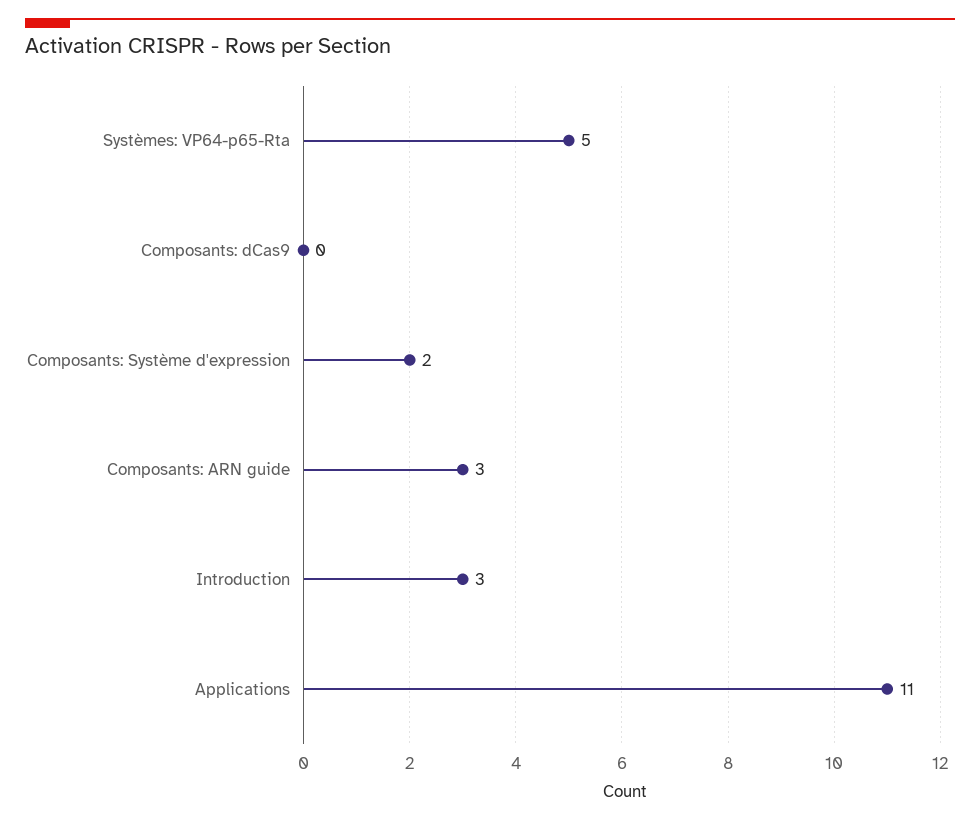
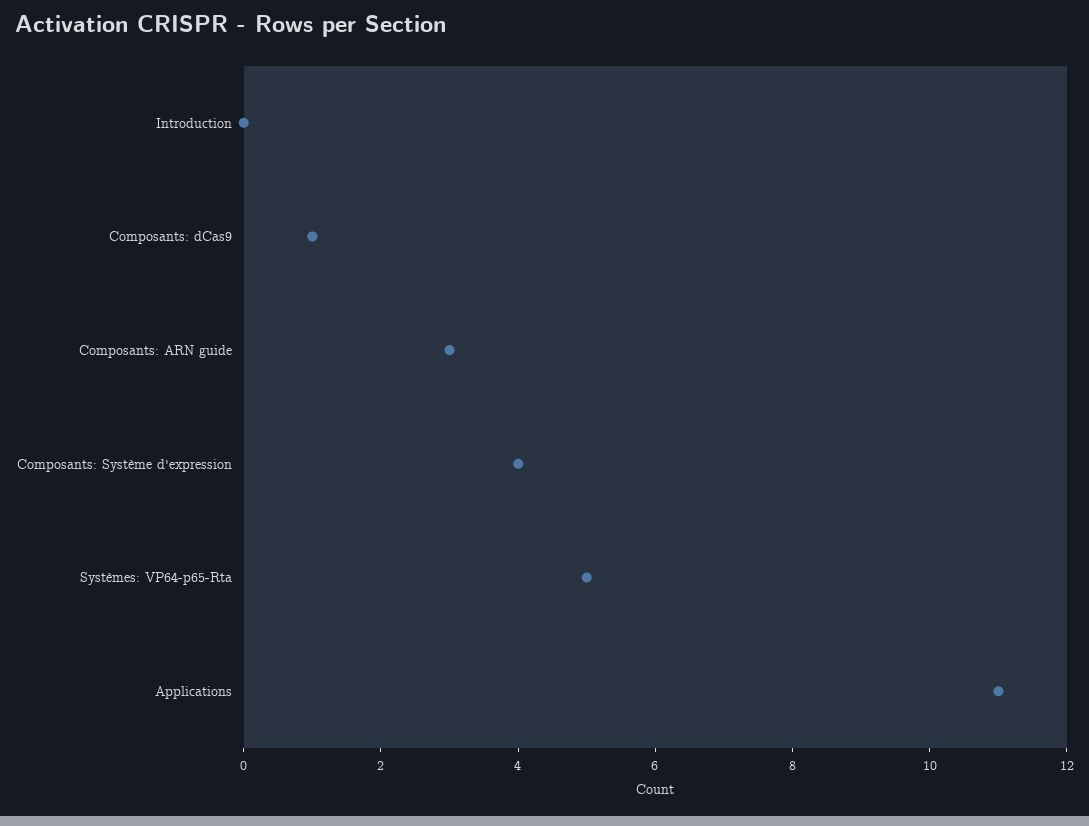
  {
    "Systèmes: VP64-p65-Rta": 5,
-   "Composants: dCas9": 0,
+   "Composants: dCas9": 1,
-   "Composants: Système d'expression": 2,
+   "Composants: Système d'expression": 4,
    "Composants: ARN guide": 3,
-   "Introduction": 3,
+   "Introduction": 0,
    "Applications": 11
  }

